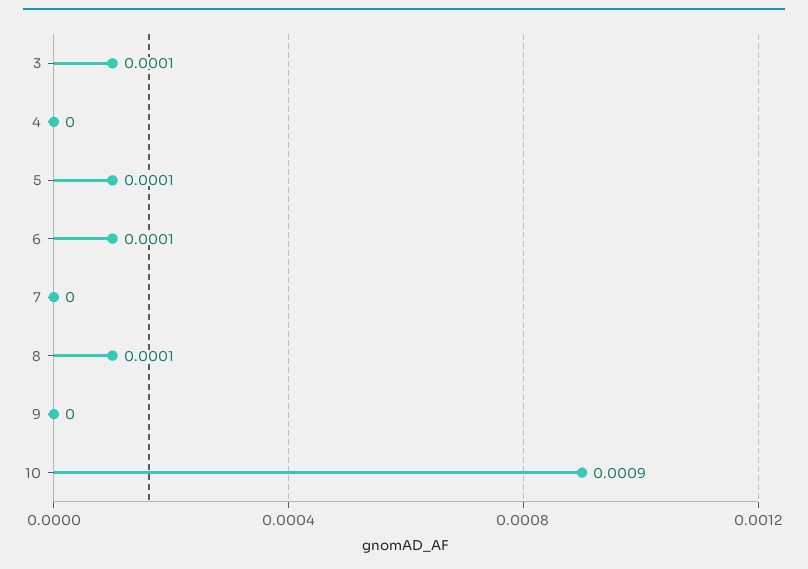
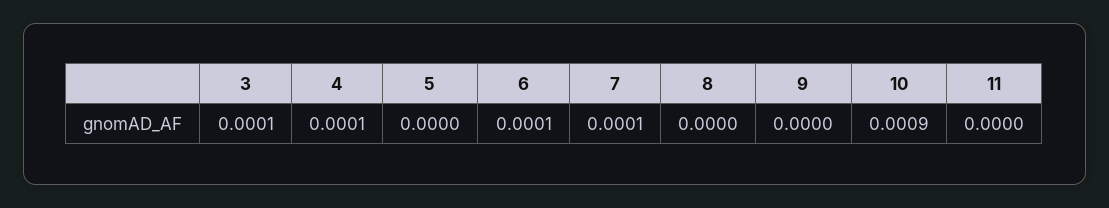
  {
    "3": 0.0001,
-   "4": 0,
+   "4": 0.0001,
-   "5": 0.0001,
+   "5": 0,
    "6": 0.0001,
-   "7": 0,
+   "7": 0.0001,
-   "8": 0.0001,
+   "8": 0,
    "9": 0,
-   "10": 0.0009
+   "10": 0.0009,
+   "11": 0
  }

